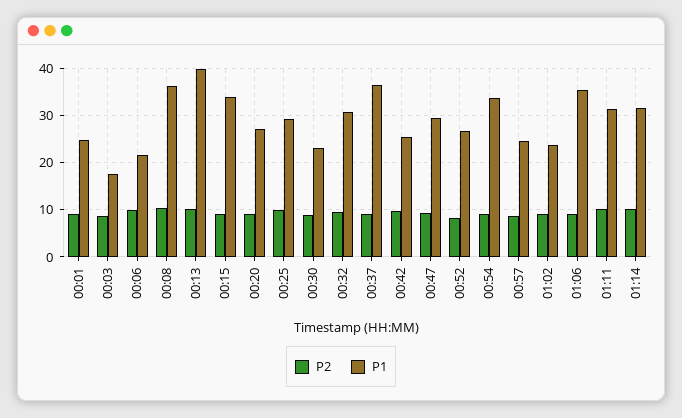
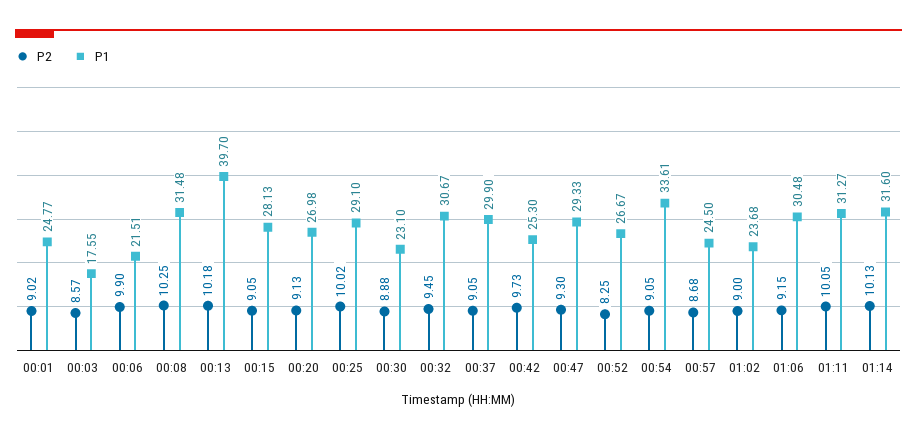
  {
    "P2": {
      "00:01": 9.02,
      "00:03": 8.57,
      "00:06": 9.9,
      "00:08": 10.25,
      "00:13": 10.18,
      "00:15": 9.05,
      "00:20": 9.13,
      "00:25": 10.02,
      "00:30": 8.88,
      "00:32": 9.45,
      "00:37": 9.05,
      "00:42": 9.73,
      "00:47": 9.3,
      "00:52": 8.25,
      "00:54": 9.05,
      "00:57": 8.68,
      "01:02": 9,
      "01:06": 9.15,
      "01:11": 10.05,
      "01:14": 10.13
    },
    "P1": {
      "00:01": 24.77,
      "00:03": 17.55,
      "00:06": 21.51,
-     "00:08": 36,
+     "00:08": 31.48,
      "00:13": 39.7,
-     "00:15": 34,
+     "00:15": 28.13,
      "00:20": 26.98,
      "00:25": 29.1,
      "00:30": 23.1,
      "00:32": 30.67,
-     "00:37": 36,
+     "00:37": 29.9,
      "00:42": 25.3,
      "00:47": 29.33,
      "00:52": 26.67,
      "00:54": 33.61,
      "00:57": 24.5,
      "01:02": 23.68,
-     "01:06": 36,
+     "01:06": 30.48,
      "01:11": 31.27,
      "01:14": 31.6
    }
  }

